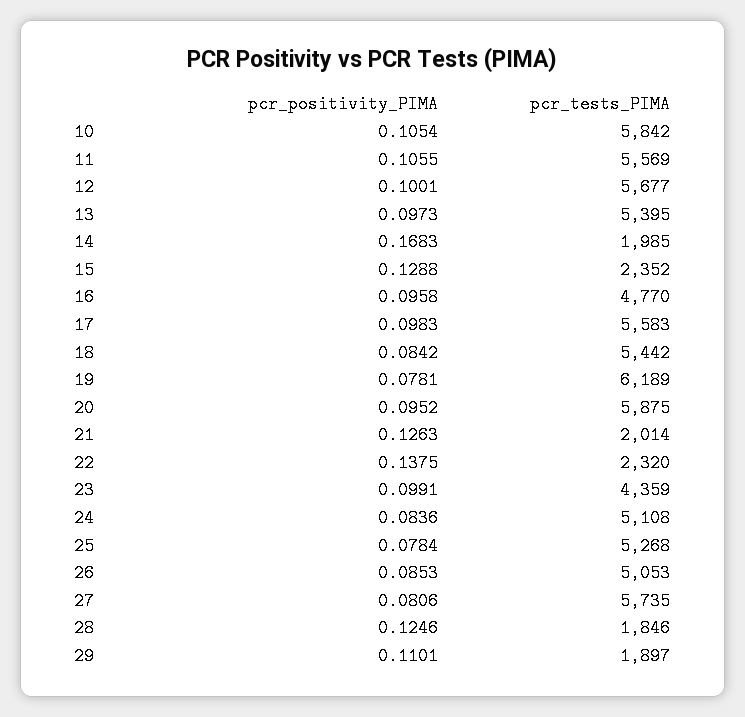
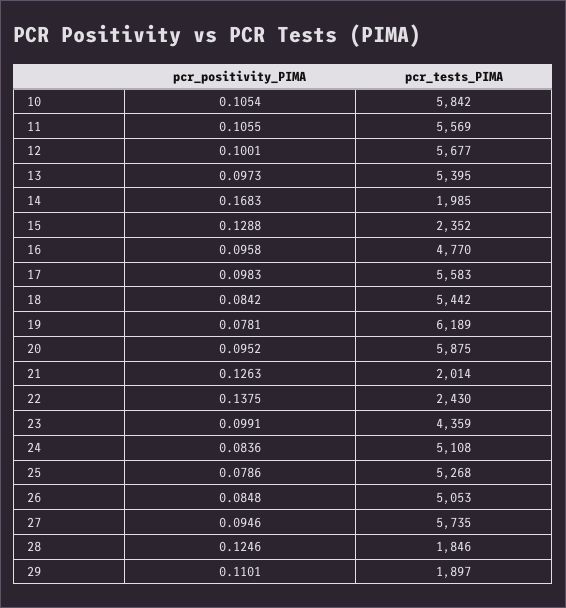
  {
    "pcr_positivity_PIMA": {
      "10": 0.1054,
      "11": 0.1055,
      "12": 0.1001,
      "13": 0.0973,
      "14": 0.1683,
      "15": 0.1288,
      "16": 0.0958,
      "17": 0.0983,
      "18": 0.0842,
      "19": 0.0781,
      "20": 0.0952,
      "21": 0.1263,
      "22": 0.1375,
      "23": 0.0991,
      "24": 0.0836,
-     "25": 0.0784,
+     "25": 0.0786,
-     "26": 0.0853,
+     "26": 0.0848,
-     "27": 0.0806,
+     "27": 0.0946,
      "28": 0.1246,
      "29": 0.1101
    },
    "pcr_tests_PIMA": {
      "10": 5842,
      "11": 5569,
      "12": 5677,
      "13": 5395,
      "14": 1985,
      "15": 2352,
      "16": 4770,
      "17": 5583,
      "18": 5442,
      "19": 6189,
      "20": 5875,
      "21": 2014,
-     "22": 2320,
+     "22": 2430,
      "23": 4359,
      "24": 5108,
      "25": 5268,
      "26": 5053,
      "27": 5735,
      "28": 1846,
      "29": 1897
    }
  }

